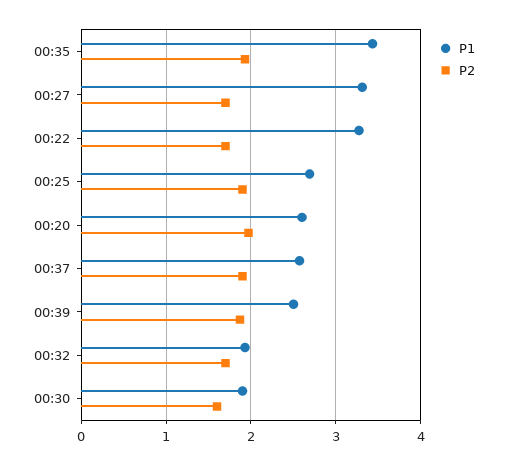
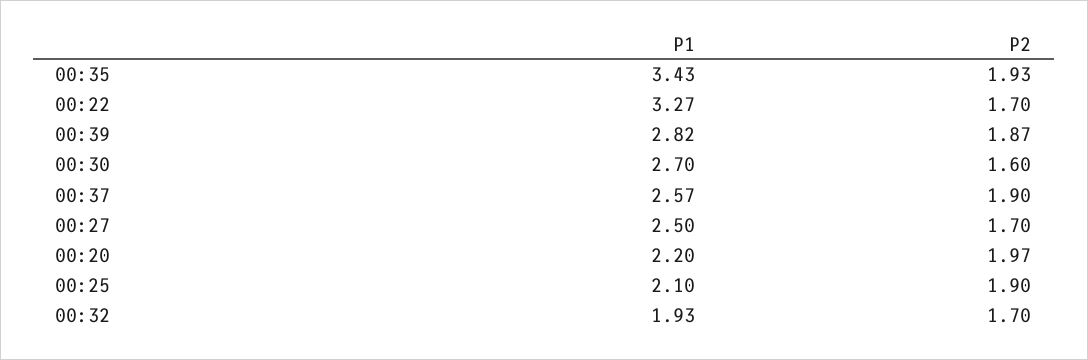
  {
    "P1": {
      "00:35": 3.43,
-     "00:27": 3.3,
+     "00:27": 2.5,
      "00:22": 3.27,
-     "00:25": 2.7,
+     "00:25": 2.1,
-     "00:20": 2.6,
+     "00:20": 2.2,
      "00:37": 2.57,
-     "00:39": 2.5,
+     "00:39": 2.82,
      "00:32": 1.93,
-     "00:30": 1.9
+     "00:30": 2.7
    },
    "P2": {
      "00:35": 1.93,
      "00:27": 1.7,
      "00:22": 1.7,
      "00:25": 1.9,
      "00:20": 1.97,
      "00:37": 1.9,
      "00:39": 1.87,
      "00:32": 1.7,
      "00:30": 1.6
    }
  }

